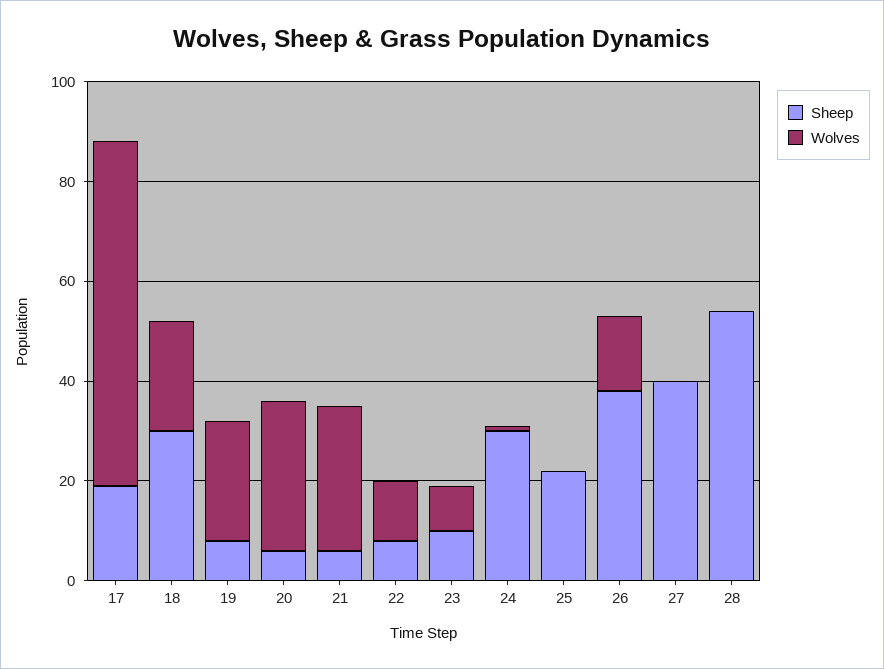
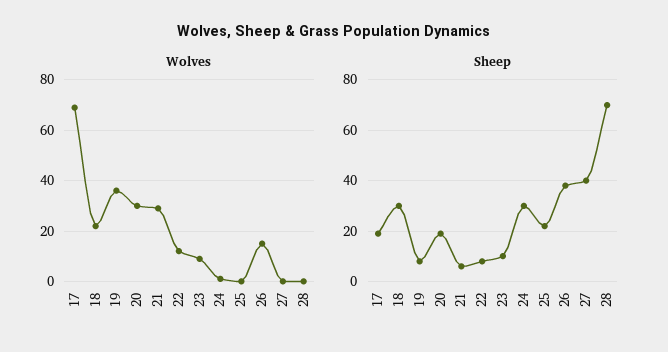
  {
    "Sheep": {
      "17": 20,
      "18": 30,
      "19": 10,
-     "20": 5,
+     "20": 20,
      "21": 5,
      "22": 10,
      "23": 10,
      "24": 30,
      "25": 20,
      "26": 40,
      "27": 40,
-     "28": 55
+     "28": 70
    },
    "Wolves": {
      "17": 70,
      "18": 20,
-     "19": 25,
+     "19": 35,
      "20": 30,
      "21": 30,
      "22": 10,
      "23": 10,
      "24": 0,
      "25": 0,
      "26": 15,
      "27": 0,
      "28": 0
    }
  }

